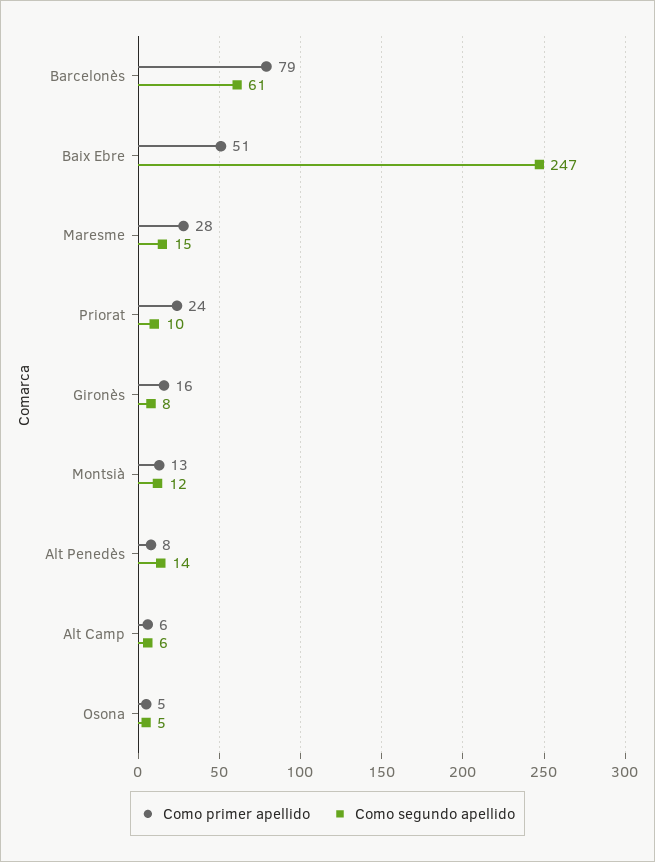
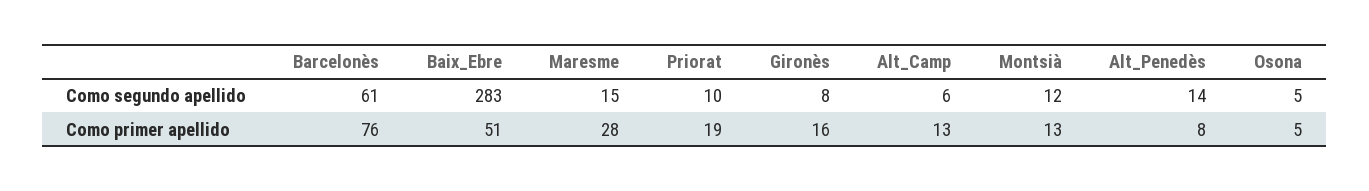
  {
    "Como primer apellido": {
-     "Barcelonès": 79,
+     "Barcelonès": 76,
      "Baix Ebre": 51,
      "Maresme": 28,
-     "Priorat": 24,
+     "Priorat": 19,
      "Gironès": 16,
      "Montsià": 13,
      "Alt Penedès": 8,
-     "Alt Camp": 6,
+     "Alt Camp": 13,
      "Osona": 5
    },
    "Como segundo apellido": {
      "Barcelonès": 61,
-     "Baix Ebre": 247,
+     "Baix Ebre": 283,
      "Maresme": 15,
      "Priorat": 10,
      "Gironès": 8,
      "Montsià": 12,
      "Alt Penedès": 14,
      "Alt Camp": 6,
      "Osona": 5
    }
  }

